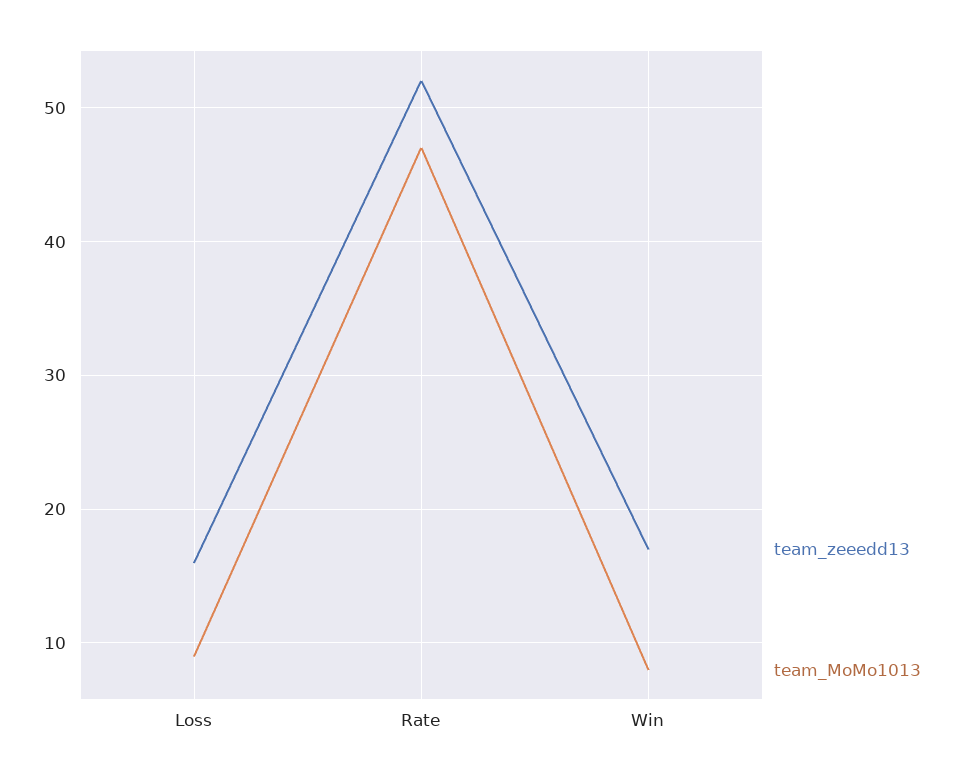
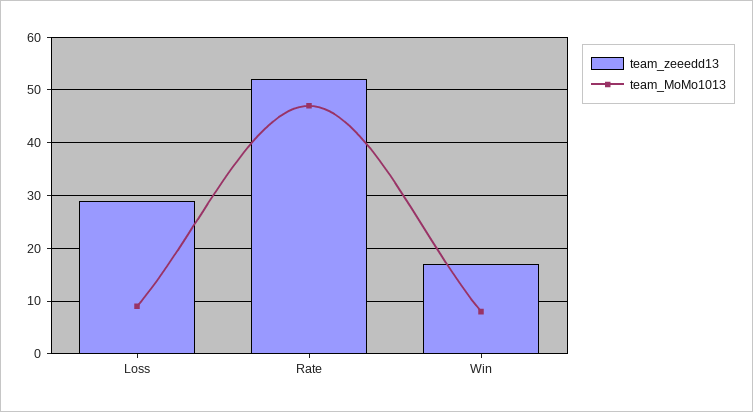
  {
    "team_zeeedd13": {
-     "Loss": 16,
+     "Loss": 30,
      "Rate": 52,
      "Win": 17
    },
    "team_MoMo1013": {
      "Loss": 9,
      "Rate": 47,
      "Win": 8
    }
  }

